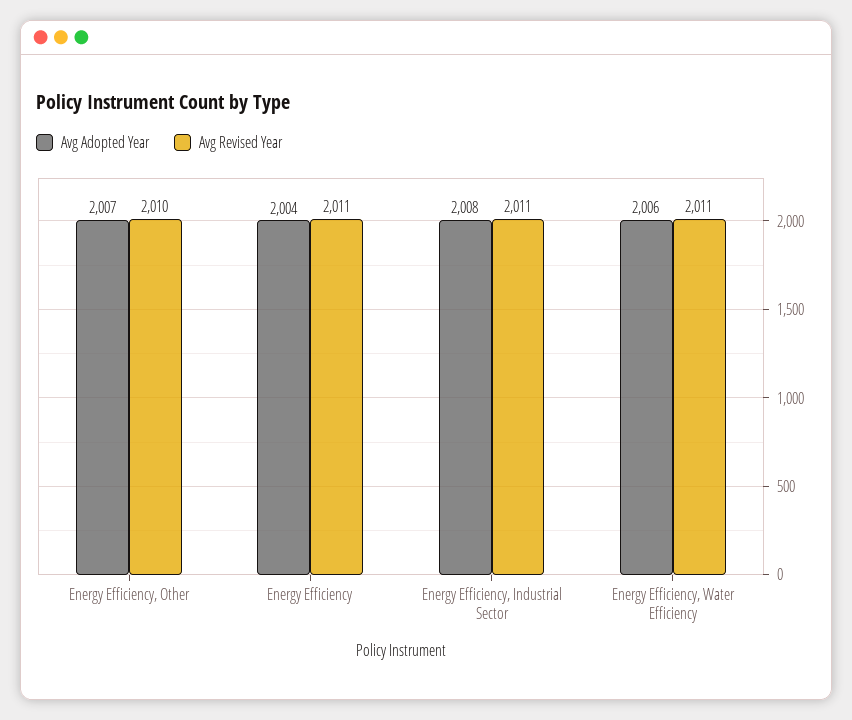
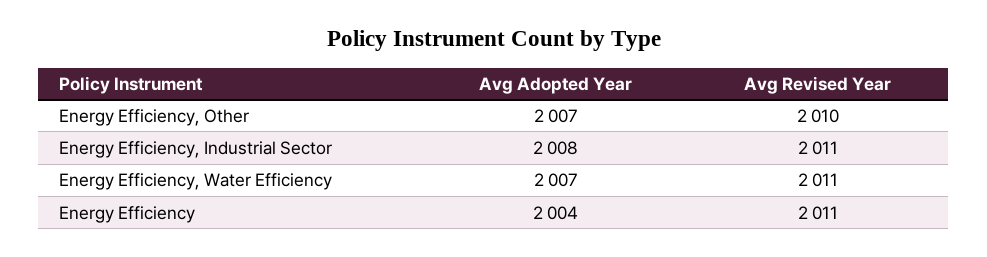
  {
    "Avg Adopted Year": {
      "Energy Efficiency, Other": 2007,
      "Energy Efficiency": 2004,
      "Energy Efficiency, Industrial Sector": 2008,
-     "Energy Efficiency, Water Efficiency": 2006
+     "Energy Efficiency, Water Efficiency": 2007
    },
    "Avg Revised Year": {
      "Energy Efficiency, Other": 2010,
      "Energy Efficiency": 2011,
      "Energy Efficiency, Industrial Sector": 2011,
      "Energy Efficiency, Water Efficiency": 2011
    }
  }

